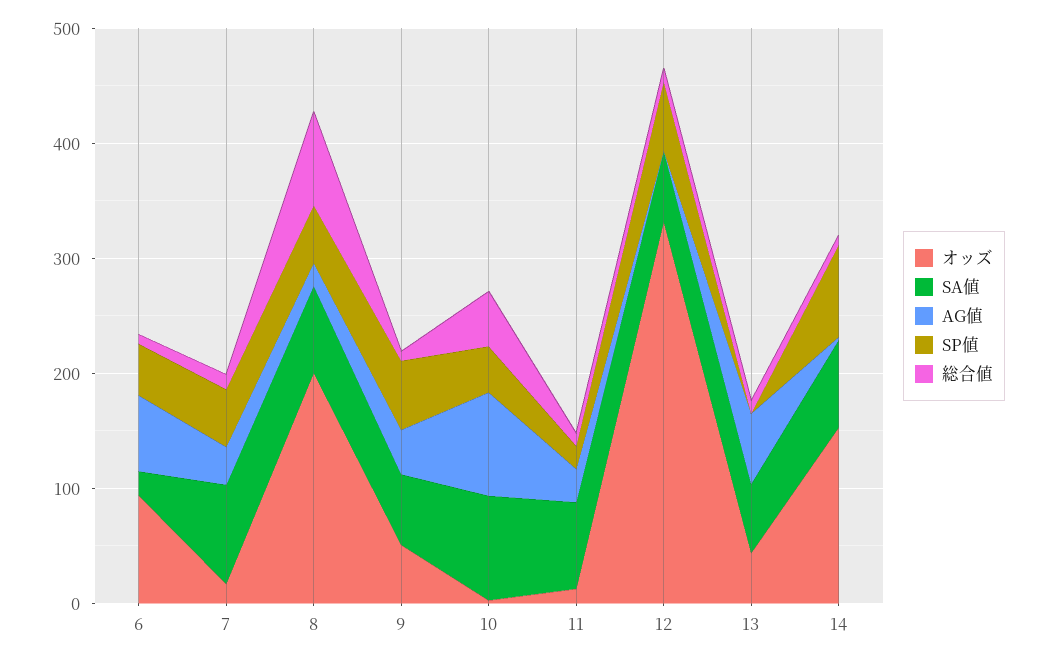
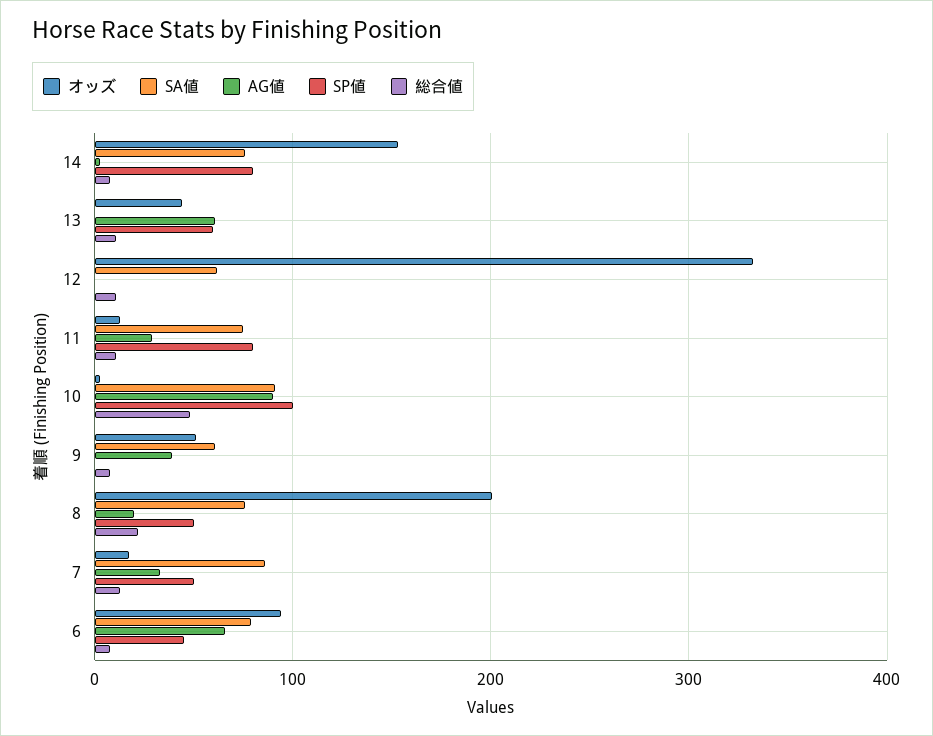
  {
    "オッズ": {
      "6": 90,
      "7": 20,
      "8": 200,
      "9": 50,
      "10": 0,
      "11": 10,
      "12": 330,
      "13": 40,
      "14": 150
    },
    "SA値": {
-     "6": 20,
+     "6": 80,
      "7": 90,
      "8": 80,
      "9": 60,
      "10": 90,
      "11": 80,
      "12": 60,
-     "13": 60,
+     "13": 0,
      "14": 80
    },
    "AG値": {
      "6": 70,
      "7": 30,
      "8": 20,
      "9": 40,
      "10": 90,
      "11": 30,
      "12": 0,
      "13": 60,
      "14": 0
    },
    "SP値": {
      "6": 50,
      "7": 50,
      "8": 50,
-     "9": 60,
+     "9": 0,
-     "10": 40,
+     "10": 100,
-     "11": 20,
+     "11": 80,
-     "12": 60,
+     "12": 0,
-     "13": 0,
+     "13": 60,
      "14": 80
    },
    "総合値": {
      "6": 10,
      "7": 10,
-     "8": 80,
+     "8": 20,
      "9": 10,
      "10": 50,
      "11": 10,
      "12": 10,
      "13": 10,
      "14": 10
    }
  }

